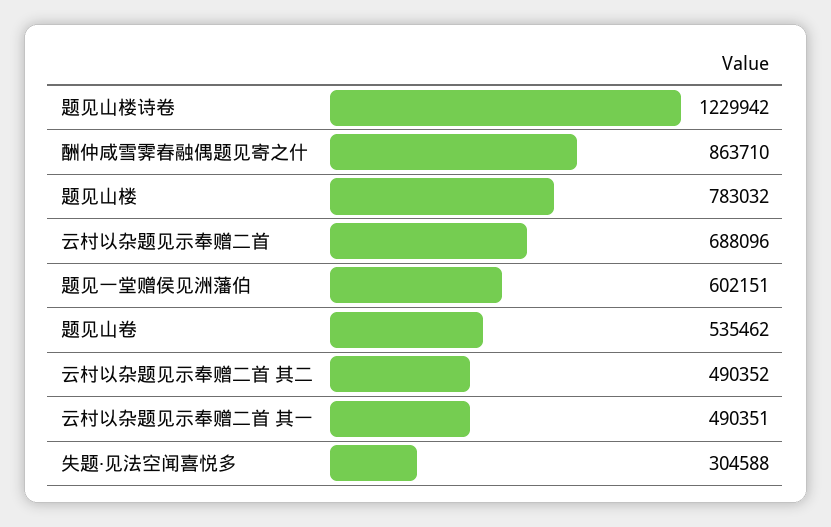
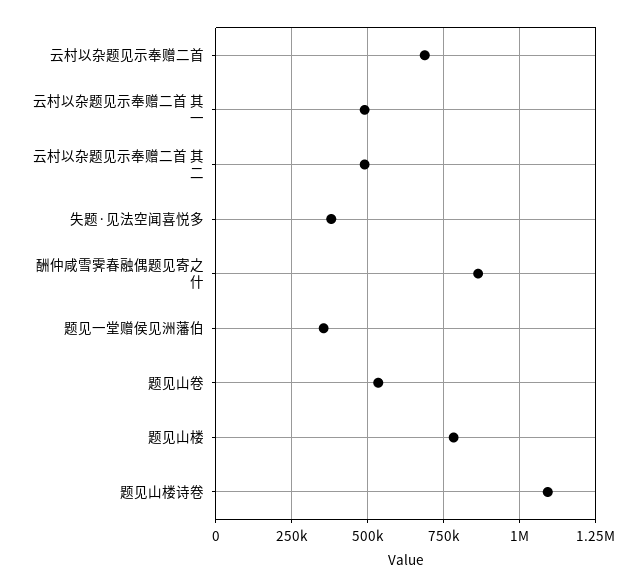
  {
-   "题见山楼诗卷": 1229942,
+   "题见山楼诗卷": 1100000,
    "酬仲咸雪霁春融偶题见寄之什": 863710,
    "题见山楼": 783032,
    "云村以杂题见示奉赠二首": 688096,
-   "题见一堂赠侯见洲藩伯": 602151,
+   "题见一堂赠侯见洲藩伯": 350000,
    "题见山卷": 535462,
    "云村以杂题见示奉赠二首 其二": 490352,
    "云村以杂题见示奉赠二首 其一": 490351,
-   "失题·见法空闻喜悦多": 304588
+   "失题·见法空闻喜悦多": 375000
  }

